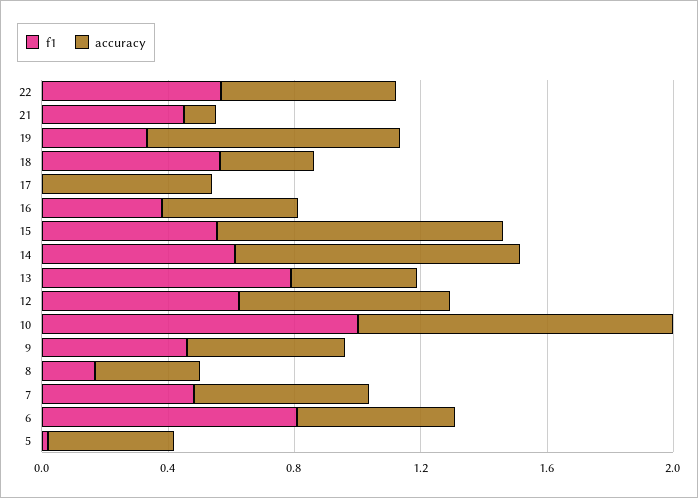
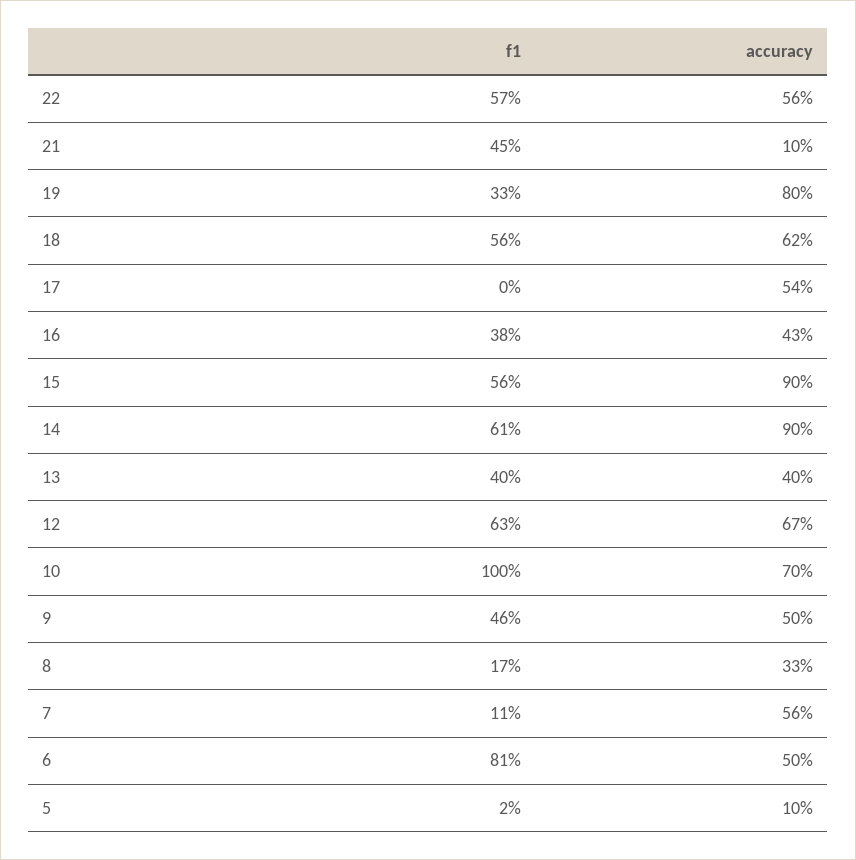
  {
    "f1": {
      "22": 0.57,
      "21": 0.45,
      "19": 0.33,
      "18": 0.56,
      "17": 0,
      "16": 0.38,
      "15": 0.56,
      "14": 0.61,
-     "13": 0.8,
+     "13": 0.4,
      "12": 0.63,
      "10": 1,
      "9": 0.46,
      "8": 0.17,
-     "7": 0.5,
+     "7": 0.11,
      "6": 0.81,
      "5": 0.02
    },
    "accuracy": {
      "22": 0.56,
      "21": 0.1,
      "19": 0.8,
-     "18": 0.3,
+     "18": 0.62,
      "17": 0.54,
      "16": 0.43,
      "15": 0.9,
      "14": 0.9,
      "13": 0.4,
      "12": 0.67,
-     "10": 1,
+     "10": 0.7,
      "9": 0.5,
      "8": 0.33,
      "7": 0.56,
      "6": 0.5,
-     "5": 0.4
+     "5": 0.1
    }
  }

